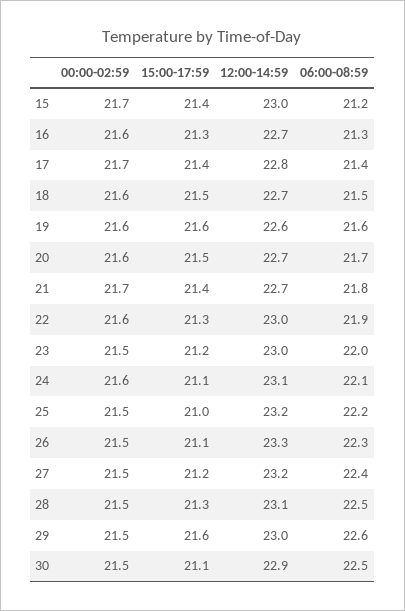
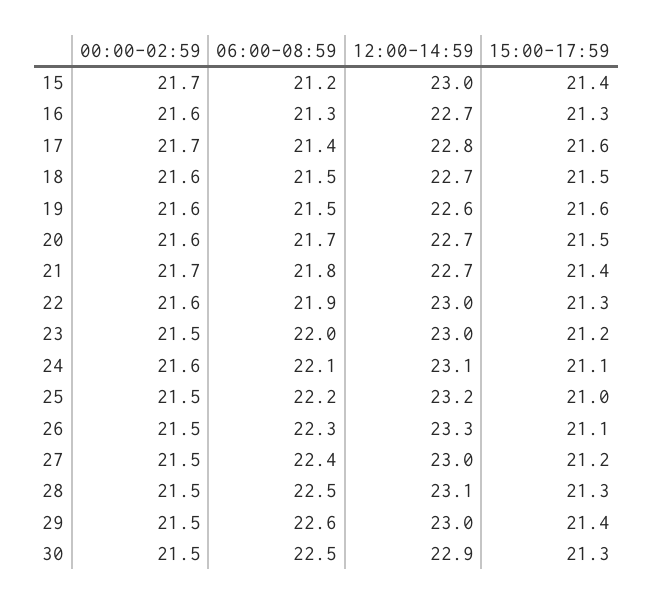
  {
    "00:00-02:59": {
      "15": 21.7,
      "16": 21.6,
      "17": 21.7,
      "18": 21.6,
      "19": 21.6,
      "20": 21.6,
      "21": 21.7,
      "22": 21.6,
      "23": 21.5,
      "24": 21.6,
      "25": 21.5,
      "26": 21.5,
      "27": 21.5,
      "28": 21.5,
      "29": 21.5,
      "30": 21.5
    },
    "15:00-17:59": {
      "15": 21.4,
      "16": 21.3,
-     "17": 21.4,
+     "17": 21.6,
      "18": 21.5,
      "19": 21.6,
      "20": 21.5,
      "21": 21.4,
      "22": 21.3,
      "23": 21.2,
      "24": 21.1,
      "25": 21,
      "26": 21.1,
      "27": 21.2,
      "28": 21.3,
-     "29": 21.6,
+     "29": 21.4,
-     "30": 21.1
+     "30": 21.3
    },
    "12:00-14:59": {
      "15": 23,
      "16": 22.7,
      "17": 22.8,
      "18": 22.7,
      "19": 22.6,
      "20": 22.7,
      "21": 22.7,
      "22": 23,
      "23": 23,
      "24": 23.1,
      "25": 23.2,
      "26": 23.3,
-     "27": 23.2,
+     "27": 23,
      "28": 23.1,
      "29": 23,
      "30": 22.9
    },
    "06:00-08:59": {
      "15": 21.2,
      "16": 21.3,
      "17": 21.4,
      "18": 21.5,
-     "19": 21.6,
+     "19": 21.5,
      "20": 21.7,
      "21": 21.8,
      "22": 21.9,
      "23": 22,
      "24": 22.1,
      "25": 22.2,
      "26": 22.3,
      "27": 22.4,
      "28": 22.5,
      "29": 22.6,
      "30": 22.5
    }
  }

